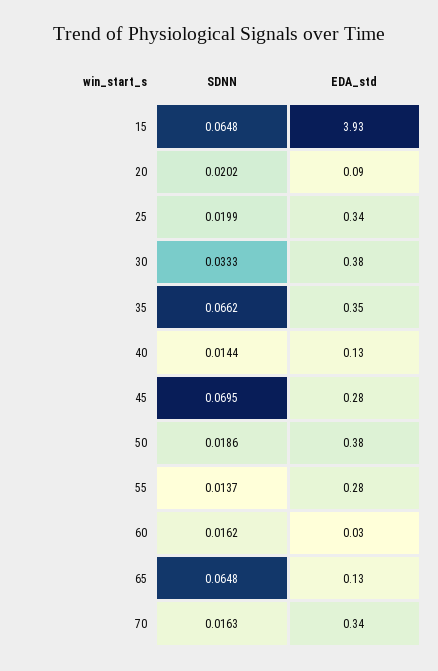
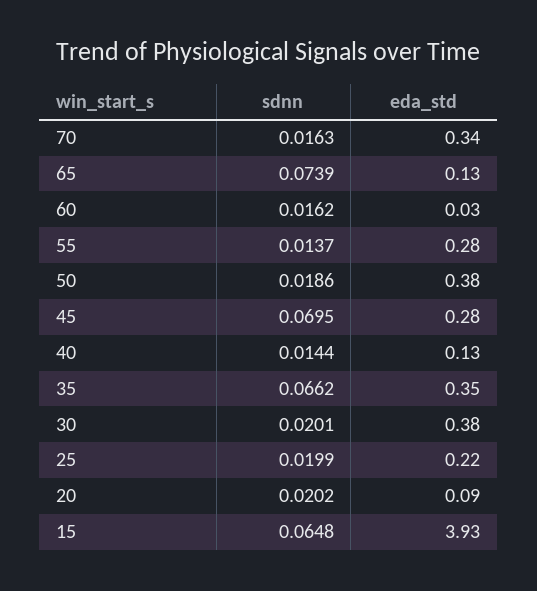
  {
    "SDNN": {
      "15": 0.0648,
      "20": 0.0202,
      "25": 0.0199,
-     "30": 0.0333,
+     "30": 0.0201,
      "35": 0.0662,
      "40": 0.0144,
      "45": 0.0695,
      "50": 0.0186,
      "55": 0.0137,
      "60": 0.0162,
-     "65": 0.0648,
+     "65": 0.0739,
      "70": 0.0163
    },
    "EDA_std": {
      "15": 3.93,
      "20": 0.09,
-     "25": 0.34,
+     "25": 0.22,
      "30": 0.38,
      "35": 0.35,
      "40": 0.13,
      "45": 0.28,
      "50": 0.38,
      "55": 0.28,
      "60": 0.03,
      "65": 0.13,
      "70": 0.34
    }
  }

